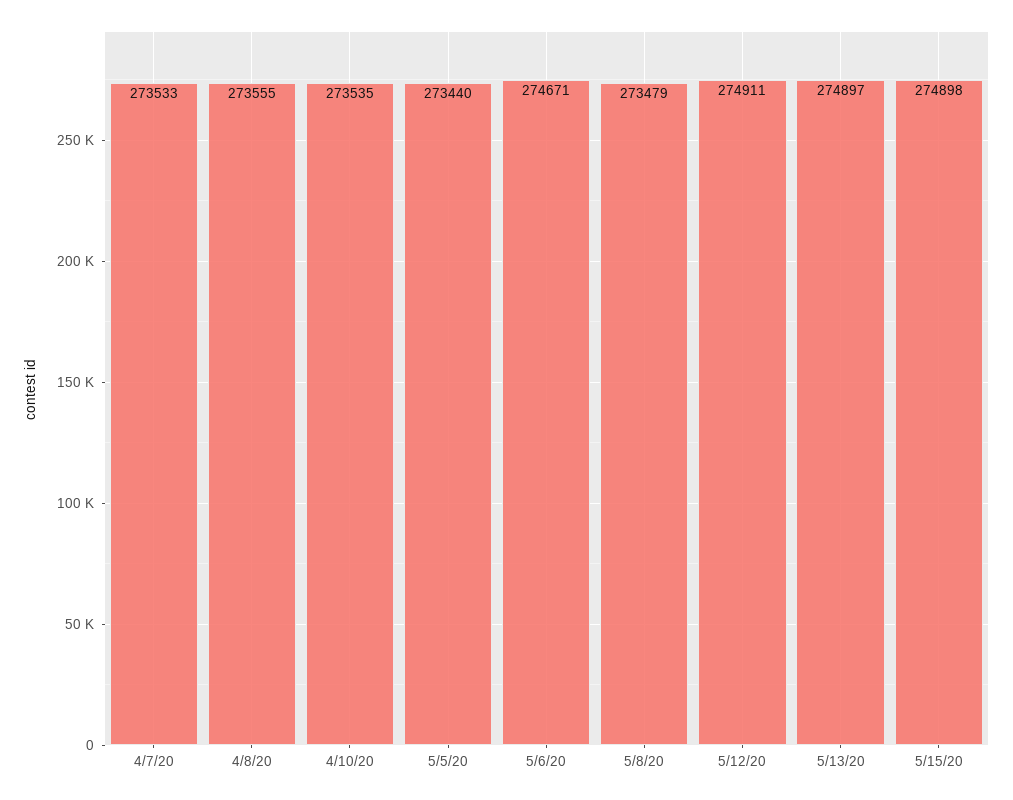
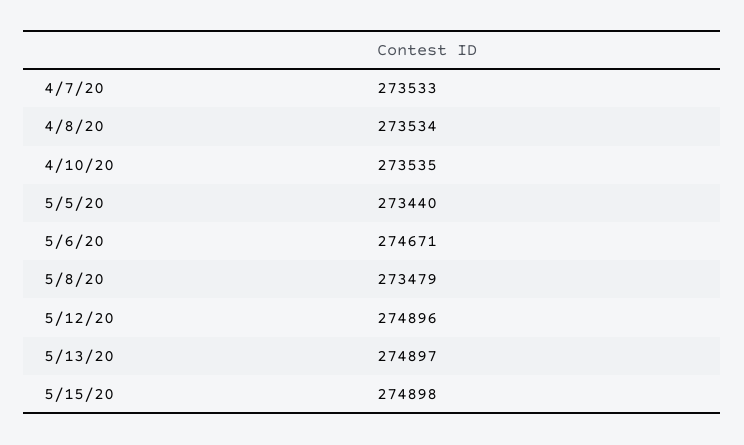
  {
    "4/7/20": 273533,
-   "4/8/20": 273555,
+   "4/8/20": 273534,
    "4/10/20": 273535,
    "5/5/20": 273440,
    "5/6/20": 274671,
    "5/8/20": 273479,
-   "5/12/20": 274911,
+   "5/12/20": 274896,
    "5/13/20": 274897,
    "5/15/20": 274898
  }

